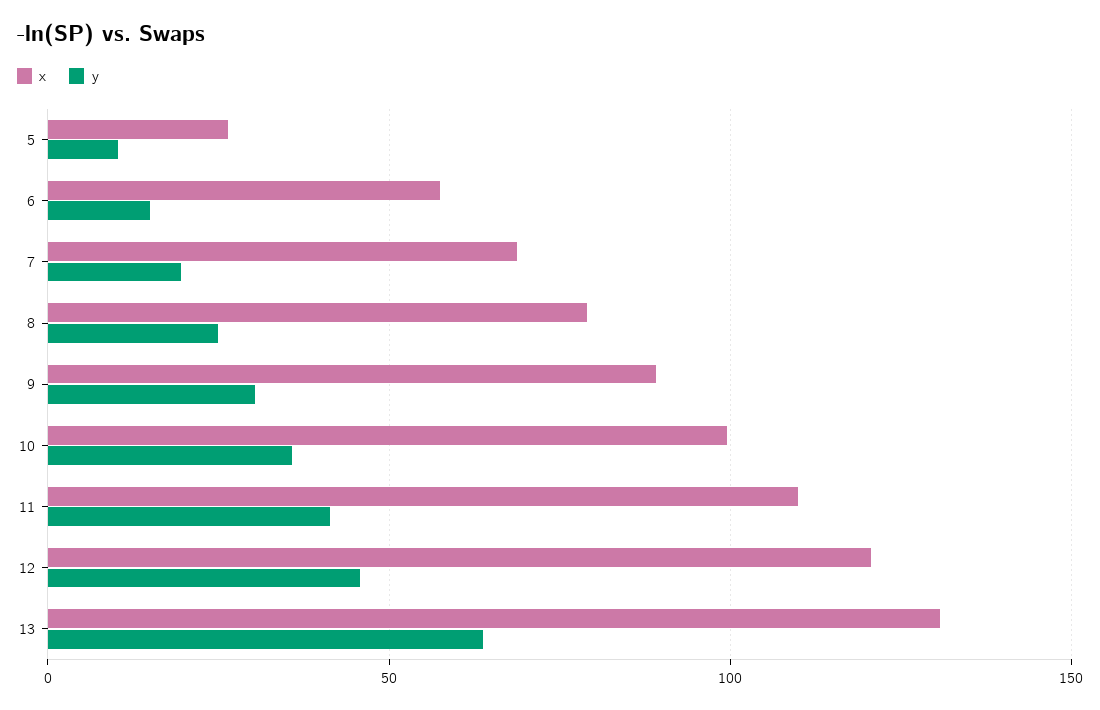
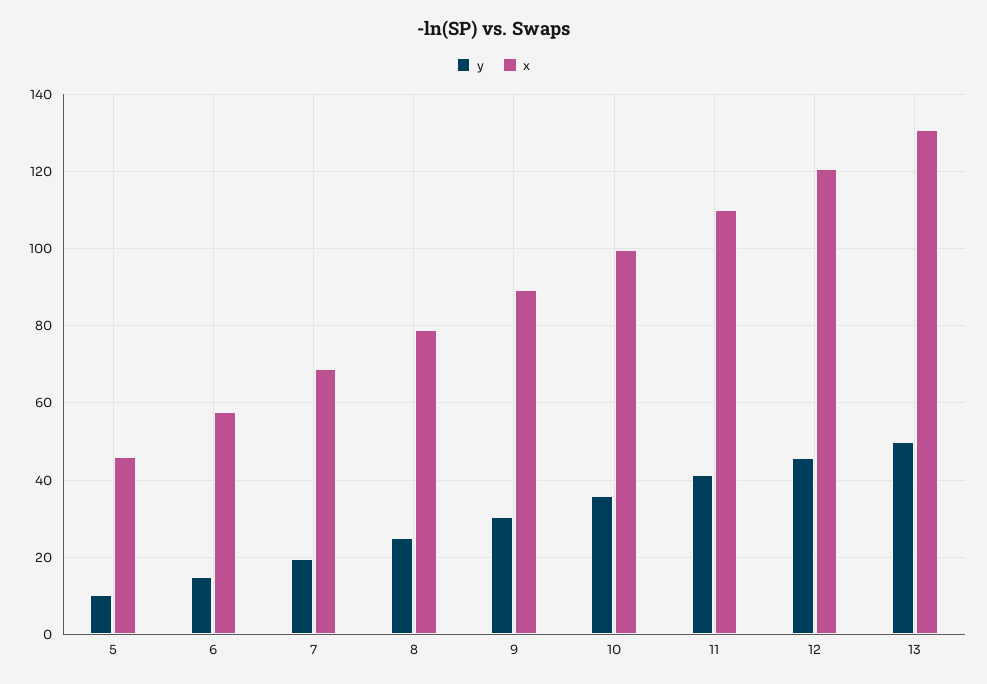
  {
    "x": {
-     "5": 25,
+     "5": 46,
      "6": 58,
      "7": 68,
      "8": 80,
      "9": 90,
      "10": 100,
      "11": 110,
      "12": 120,
      "13": 130
    },
    "y": {
      "5": 10,
      "6": 14,
      "7": 20,
      "8": 26,
      "9": 30,
      "10": 36,
      "11": 42,
      "12": 46,
-     "13": 65
+     "13": 50
    }
  }

